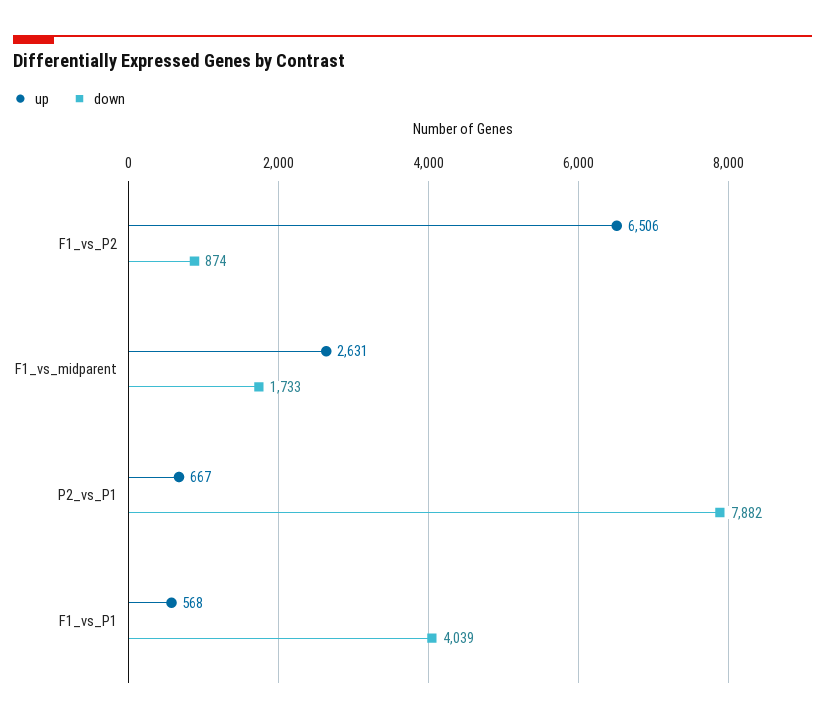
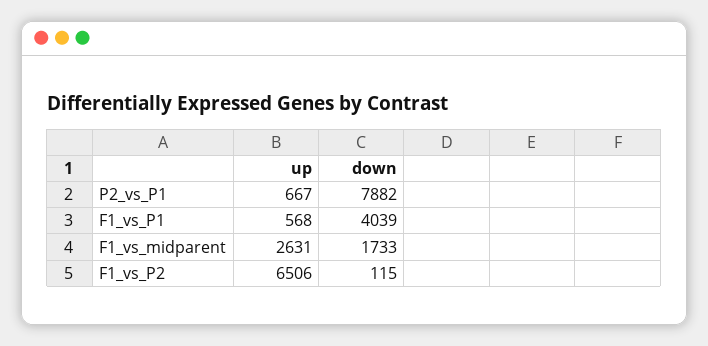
  {
    "up": {
      "F1_vs_P2": 6506,
      "F1_vs_midparent": 2631,
      "P2_vs_P1": 667,
      "F1_vs_P1": 568
    },
    "down": {
-     "F1_vs_P2": 874,
+     "F1_vs_P2": 115,
      "F1_vs_midparent": 1733,
      "P2_vs_P1": 7882,
      "F1_vs_P1": 4039
    }
  }

